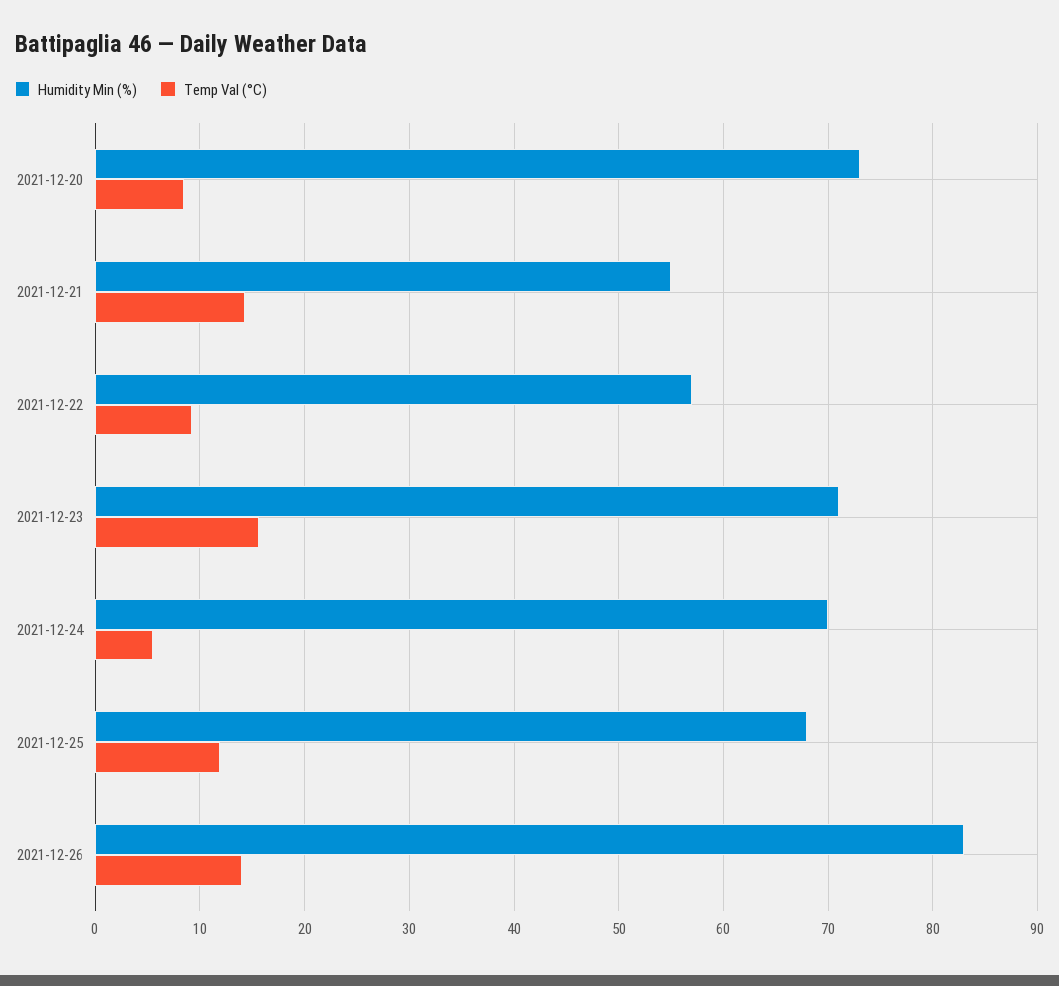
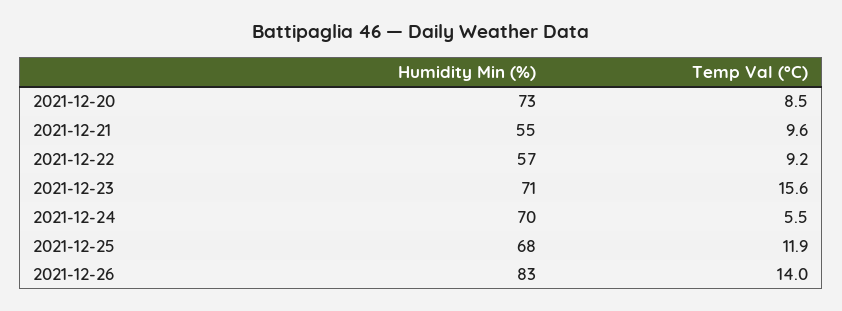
  {
    "Humidity Min (%)": {
      "2021-12-20": 73,
      "2021-12-21": 55,
      "2021-12-22": 57,
      "2021-12-23": 71,
      "2021-12-24": 70,
      "2021-12-25": 68,
      "2021-12-26": 83
    },
    "Temp Val (°C)": {
      "2021-12-20": 8.5,
-     "2021-12-21": 14,
+     "2021-12-21": 9.6,
      "2021-12-22": 9.2,
      "2021-12-23": 15.6,
      "2021-12-24": 5.5,
      "2021-12-25": 11.9,
      "2021-12-26": 14
    }
  }

